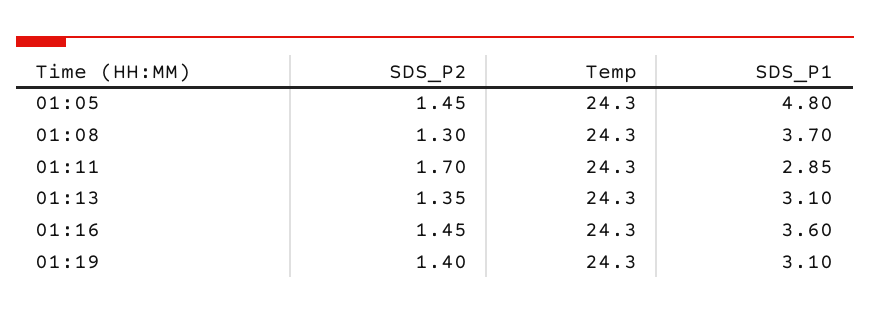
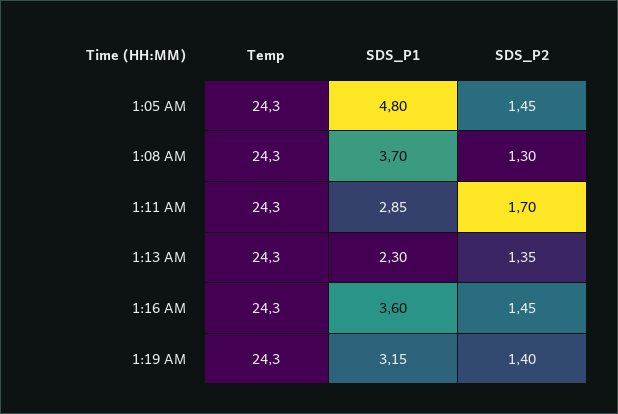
  {
    "SDS_P2": {
      "01:05": 1.45,
      "01:08": 1.3,
      "01:11": 1.7,
      "01:13": 1.35,
      "01:16": 1.45,
      "01:19": 1.4
    },
    "Temp": {
      "01:05": 24.3,
      "01:08": 24.3,
      "01:11": 24.3,
      "01:13": 24.3,
      "01:16": 24.3,
      "01:19": 24.3
    },
    "SDS_P1": {
      "01:05": 4.8,
      "01:08": 3.7,
      "01:11": 2.85,
-     "01:13": 3.1,
+     "01:13": 2.3,
      "01:16": 3.6,
-     "01:19": 3.1
+     "01:19": 3.15
    }
  }

